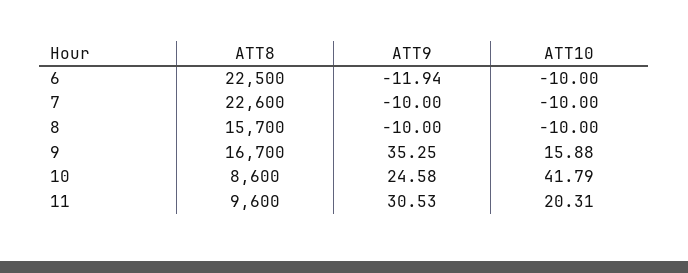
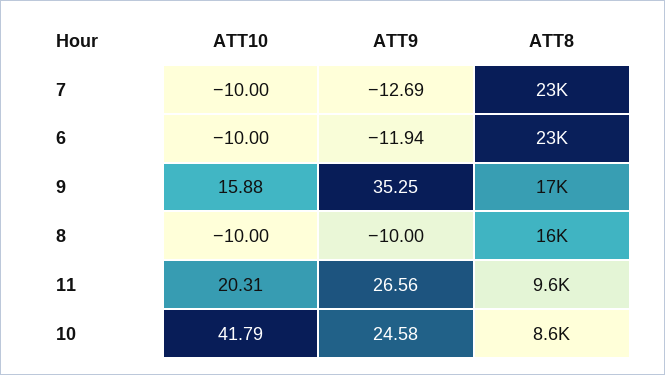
  {
    "ATT8": {
      "6": 22500,
      "7": 22600,
      "8": 15700,
      "9": 16700,
      "10": 8600,
      "11": 9600
    },
    "ATT9": {
      "6": -11.94,
-     "7": -10,
+     "7": -12.69,
      "8": -10,
      "9": 35.25,
      "10": 24.58,
-     "11": 30.53
+     "11": 26.56
    },
    "ATT10": {
      "6": -10,
      "7": -10,
      "8": -10,
      "9": 15.88,
      "10": 41.79,
      "11": 20.31
    }
  }

